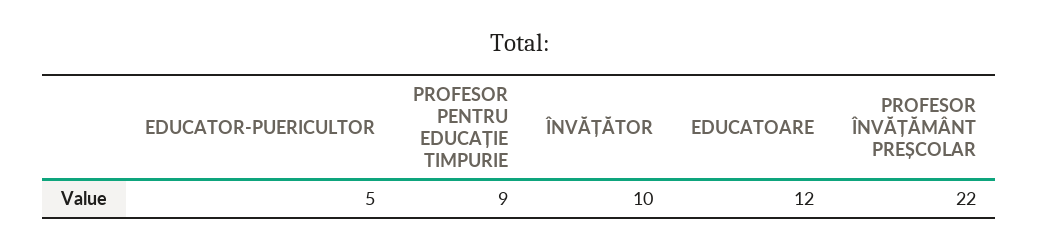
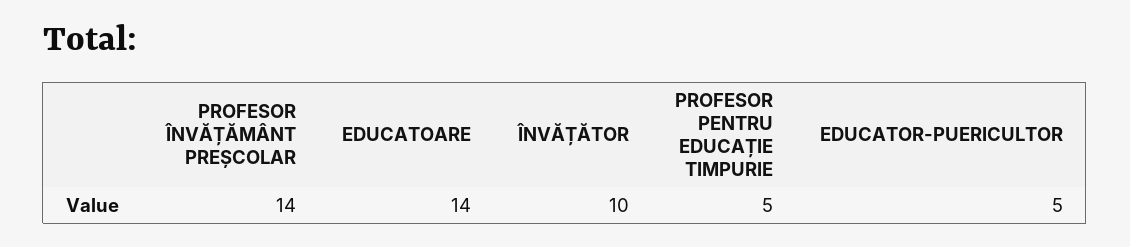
  {
    "EDUCATOR-PUERICULTOR": 5,
-   "PROFESOR PENTRU EDUCAȚIE TIMPURIE": 9,
+   "PROFESOR PENTRU EDUCAȚIE TIMPURIE": 5,
    "ÎNVĂȚĂTOR": 10,
-   "EDUCATOARE": 12,
+   "EDUCATOARE": 14,
-   "PROFESOR ÎNVĂȚĂMÂNT PREȘCOLAR": 22
+   "PROFESOR ÎNVĂȚĂMÂNT PREȘCOLAR": 14
  }

